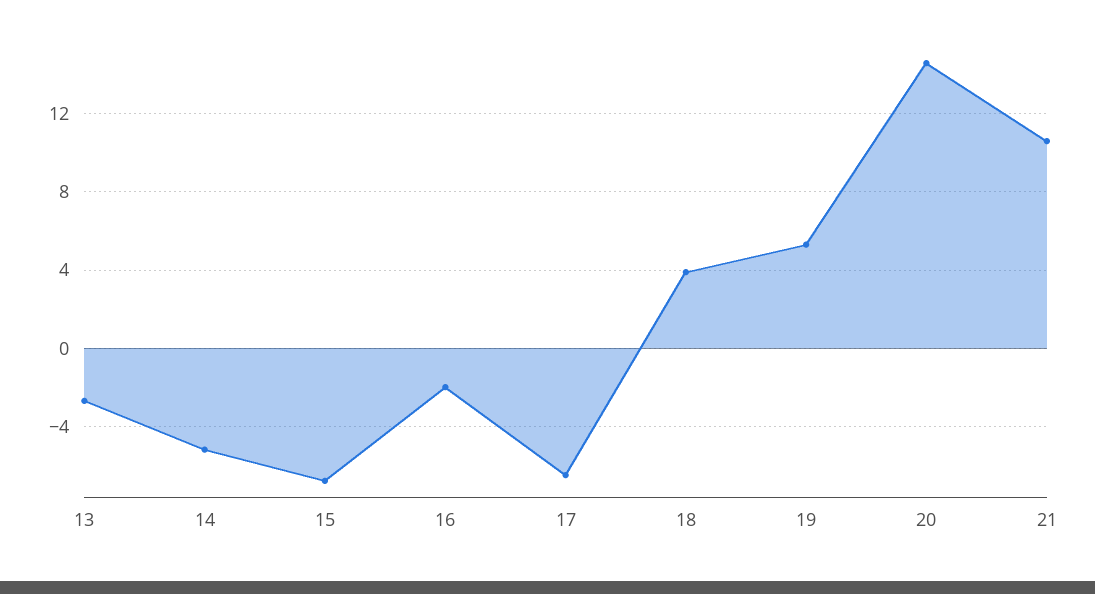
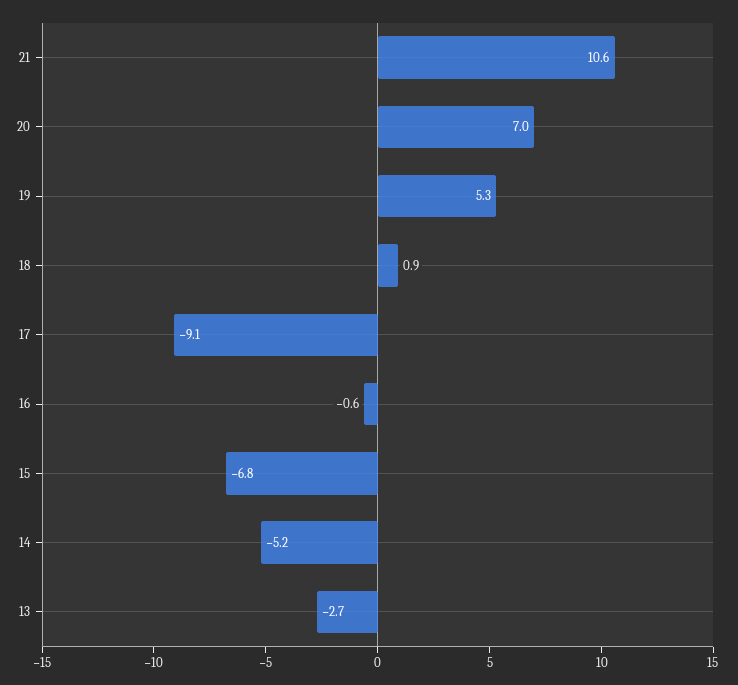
  {
    "13": -2.7,
    "14": -5.2,
    "15": -6.8,
-   "16": -2,
+   "16": -0.6,
-   "17": -6.5,
+   "17": -9.1,
-   "18": 4,
+   "18": 0.9,
    "19": 5.3,
-   "20": 14.5,
+   "20": 7,
    "21": 10.6
  }

